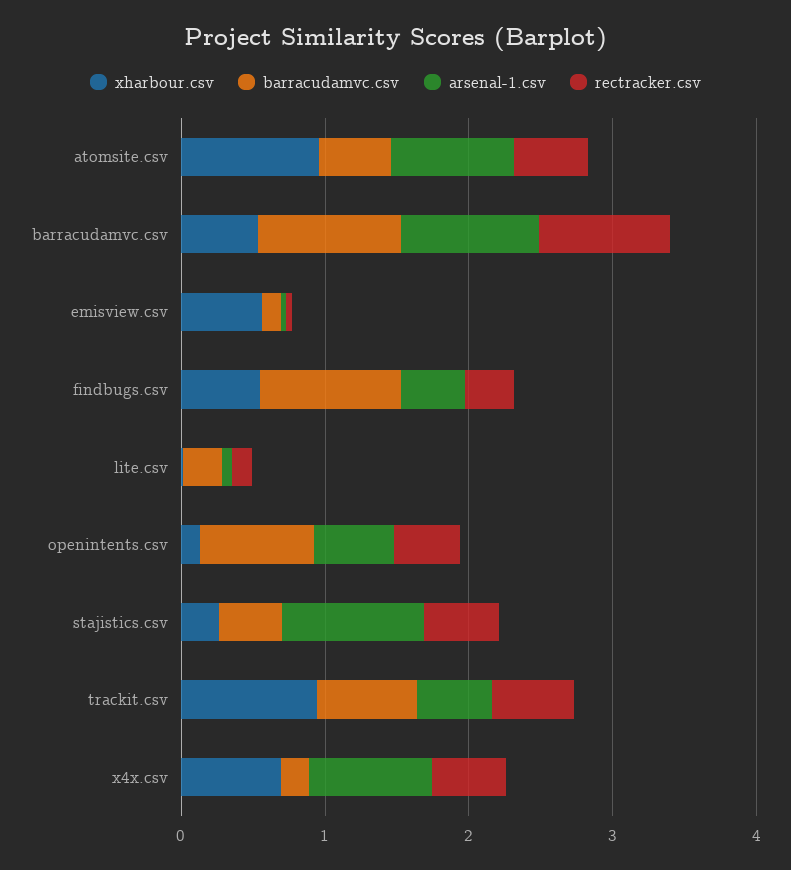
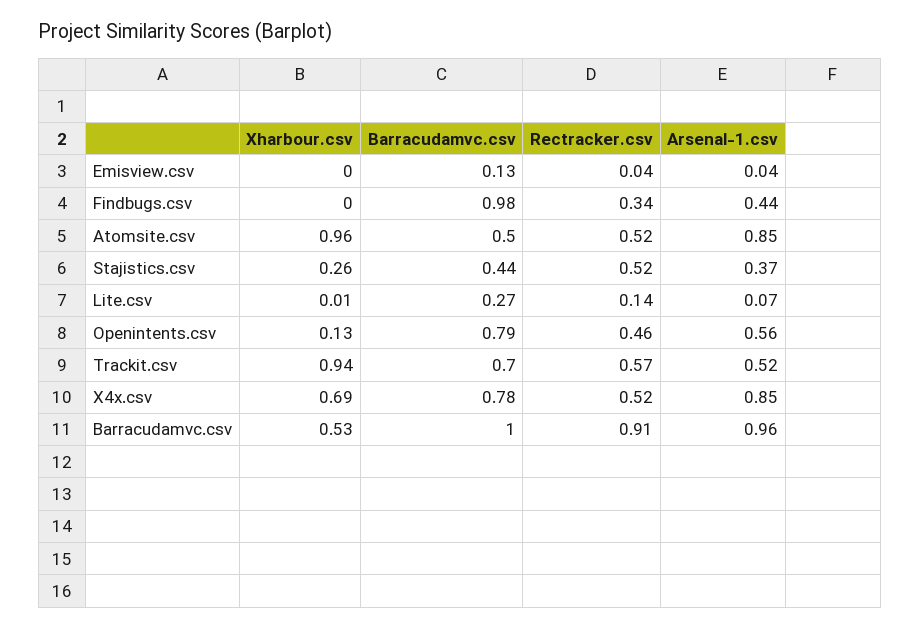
  {
    "xharbour.csv": {
      "atomsite.csv": 0.96,
      "barracudamvc.csv": 0.53,
-     "emisview.csv": 0.6,
+     "emisview.csv": 0,
-     "findbugs.csv": 0.6,
+     "findbugs.csv": 0,
      "lite.csv": 0.01,
      "openintents.csv": 0.13,
      "stajistics.csv": 0.26,
      "trackit.csv": 0.94,
      "x4x.csv": 0.69
    },
    "barracudamvc.csv": {
      "atomsite.csv": 0.5,
      "barracudamvc.csv": 1,
      "emisview.csv": 0.13,
      "findbugs.csv": 0.98,
      "lite.csv": 0.27,
      "openintents.csv": 0.79,
      "stajistics.csv": 0.44,
      "trackit.csv": 0.7,
-     "x4x.csv": 0.2
+     "x4x.csv": 0.78
    },
    "arsenal-1.csv": {
      "atomsite.csv": 0.85,
      "barracudamvc.csv": 0.96,
      "emisview.csv": 0.04,
      "findbugs.csv": 0.44,
      "lite.csv": 0.07,
      "openintents.csv": 0.56,
-     "stajistics.csv": 1,
+     "stajistics.csv": 0.37,
      "trackit.csv": 0.52,
      "x4x.csv": 0.85
    },
    "rectracker.csv": {
      "atomsite.csv": 0.52,
      "barracudamvc.csv": 0.91,
      "emisview.csv": 0.04,
      "findbugs.csv": 0.34,
      "lite.csv": 0.14,
      "openintents.csv": 0.46,
      "stajistics.csv": 0.52,
      "trackit.csv": 0.57,
      "x4x.csv": 0.52
    }
  }

